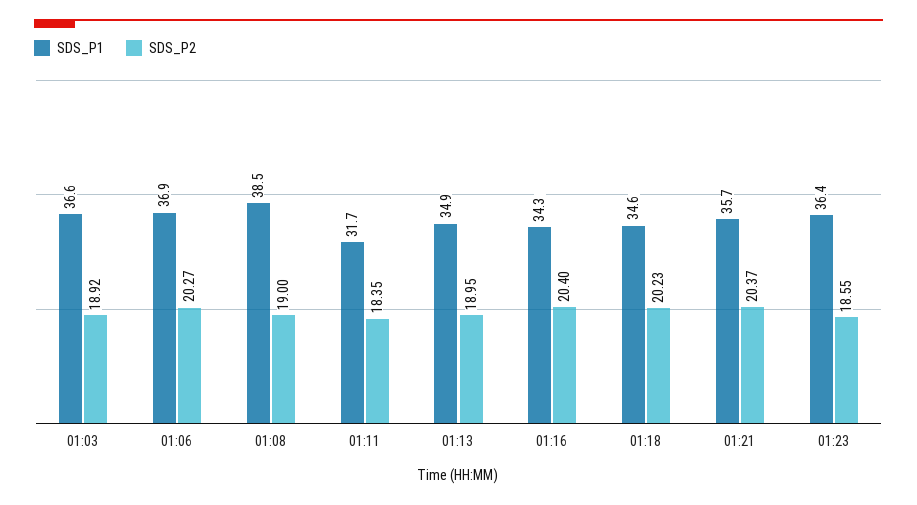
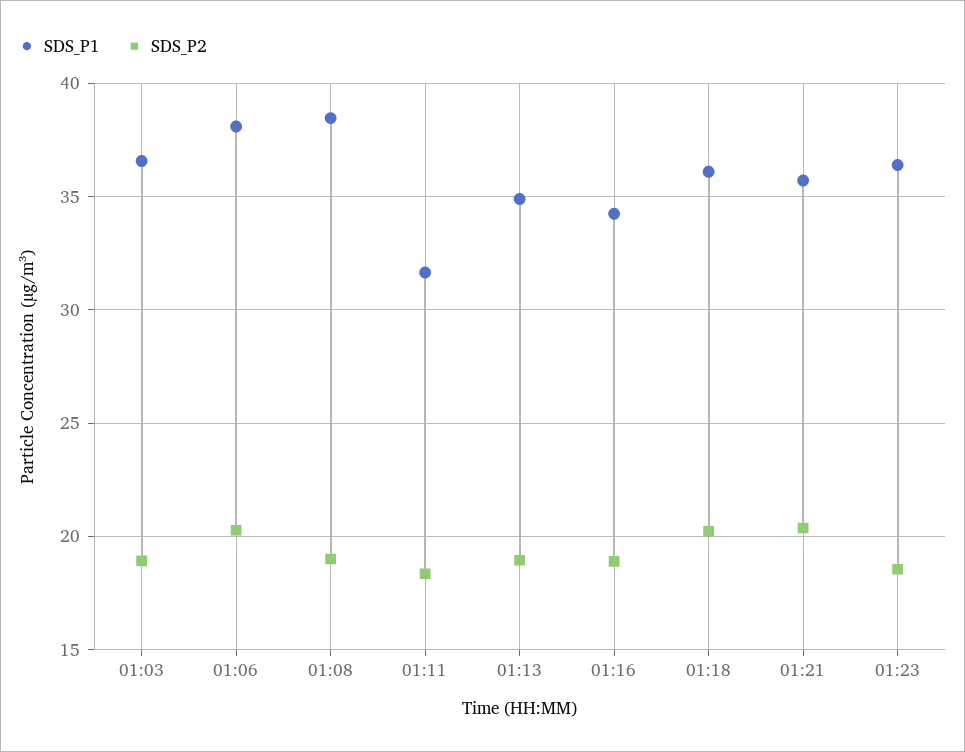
  {
    "SDS_P1": {
      "01:03": 36.6,
-     "01:06": 36.9,
+     "01:06": 38,
      "01:08": 38.5,
      "01:11": 31.7,
      "01:13": 34.9,
      "01:16": 34.3,
-     "01:18": 34.6,
+     "01:18": 36,
      "01:21": 35.7,
      "01:23": 36.4
    },
    "SDS_P2": {
      "01:03": 18.92,
      "01:06": 20.27,
      "01:08": 19,
      "01:11": 18.35,
      "01:13": 18.95,
-     "01:16": 20.4,
+     "01:16": 19,
      "01:18": 20.23,
      "01:21": 20.37,
      "01:23": 18.55
    }
  }

